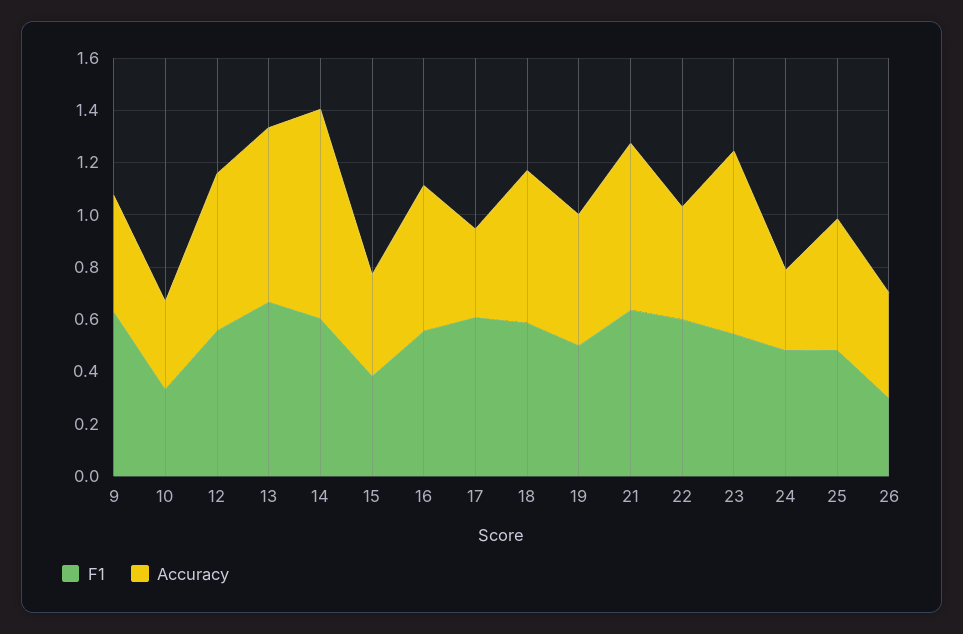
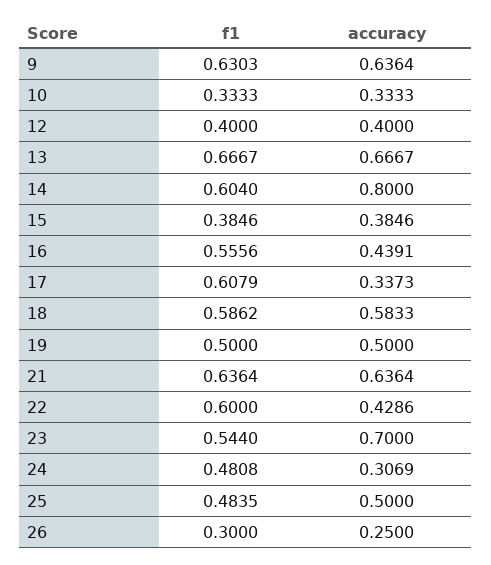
  {
    "F1": {
      "9": 0.6303,
      "10": 0.3333,
-     "12": 0.55,
+     "12": 0.4,
      "13": 0.6667,
      "14": 0.604,
      "15": 0.3846,
      "16": 0.5556,
      "17": 0.6079,
      "18": 0.5862,
      "19": 0.5,
      "21": 0.6364,
      "22": 0.6,
      "23": 0.544,
      "24": 0.4808,
      "25": 0.4835,
      "26": 0.3
    },
    "Accuracy": {
-     "9": 0.45,
+     "9": 0.6364,
      "10": 0.3333,
-     "12": 0.6,
+     "12": 0.4,
      "13": 0.6667,
      "14": 0.8,
      "15": 0.3846,
-     "16": 0.55,
+     "16": 0.4391,
      "17": 0.3373,
      "18": 0.5833,
      "19": 0.5,
      "21": 0.6364,
      "22": 0.4286,
      "23": 0.7,
      "24": 0.3069,
      "25": 0.5,
-     "26": 0.4
+     "26": 0.25
    }
  }

